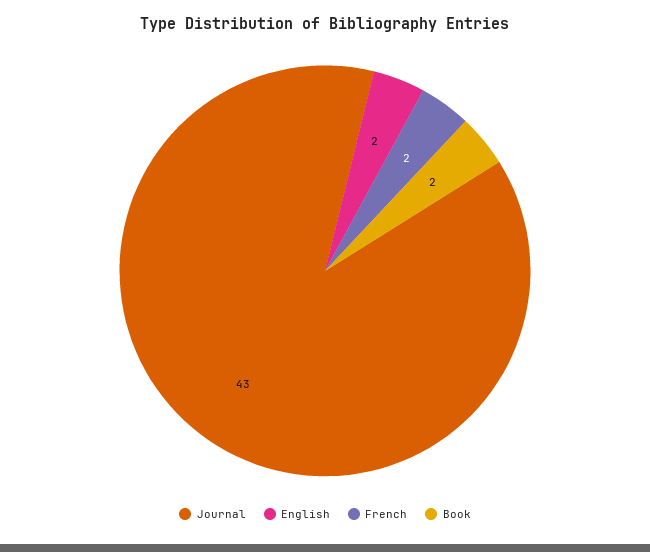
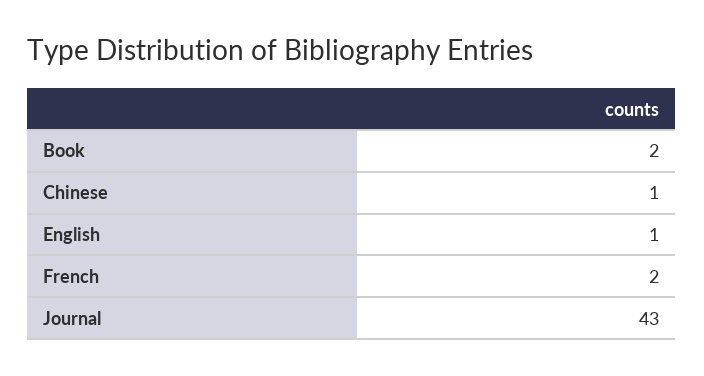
  {
    "Journal": 43,
-   "English": 2,
+   "English": 1,
    "French": 2,
-   "Book": 2
+   "Book": 2,
+   "Chinese": 1
  }

